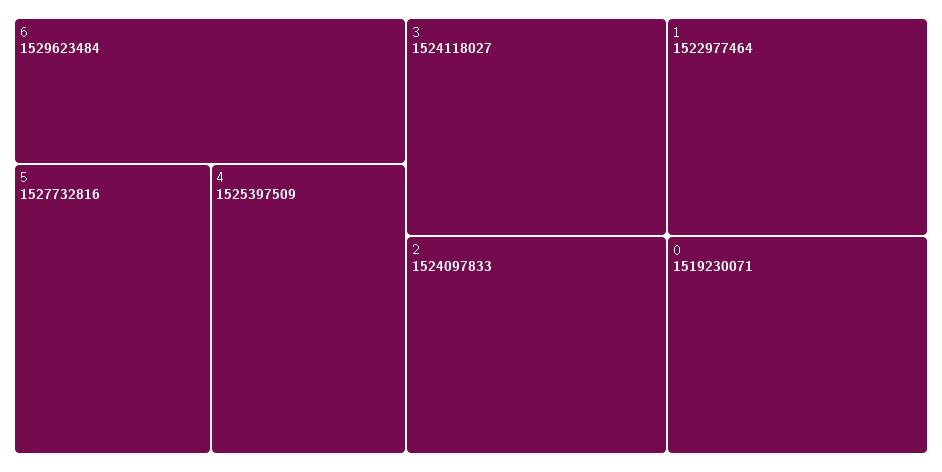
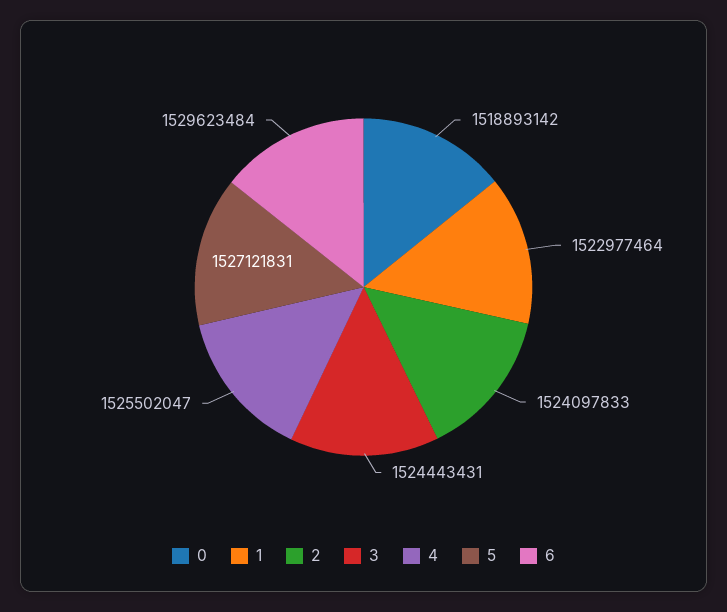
  {
    "6": 1529623484,
-   "5": 1527732816,
+   "5": 1527121831,
-   "4": 1525397509,
+   "4": 1525502047,
-   "3": 1524118027,
+   "3": 1524443431,
    "2": 1524097833,
    "1": 1522977464,
-   "0": 1519230071
+   "0": 1518893142
  }

